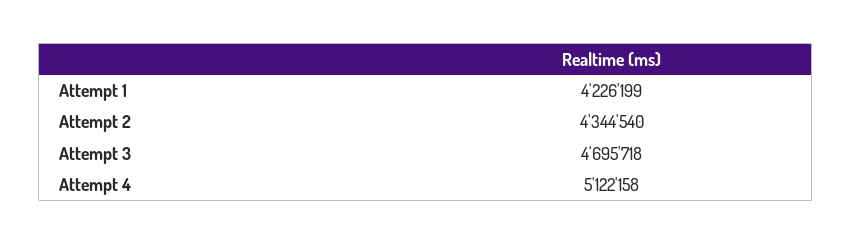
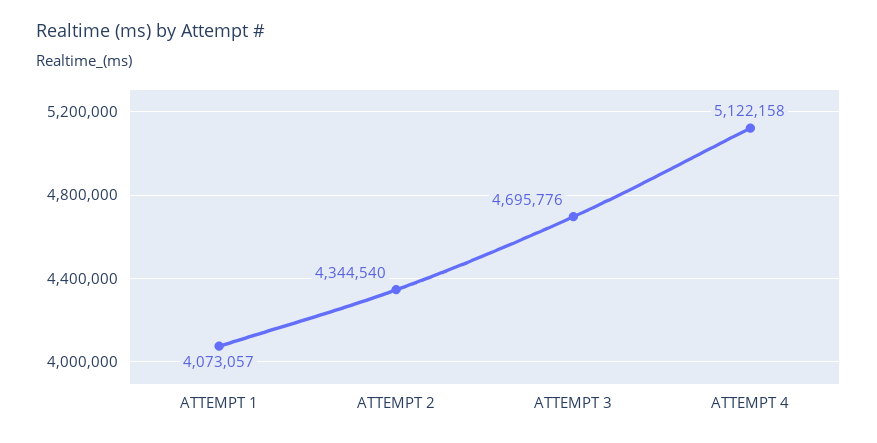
  {
-   "Attempt 1": 4226199,
+   "Attempt 1": 4073057,
    "Attempt 2": 4344540,
-   "Attempt 3": 4695718,
+   "Attempt 3": 4695776,
    "Attempt 4": 5122158
  }

